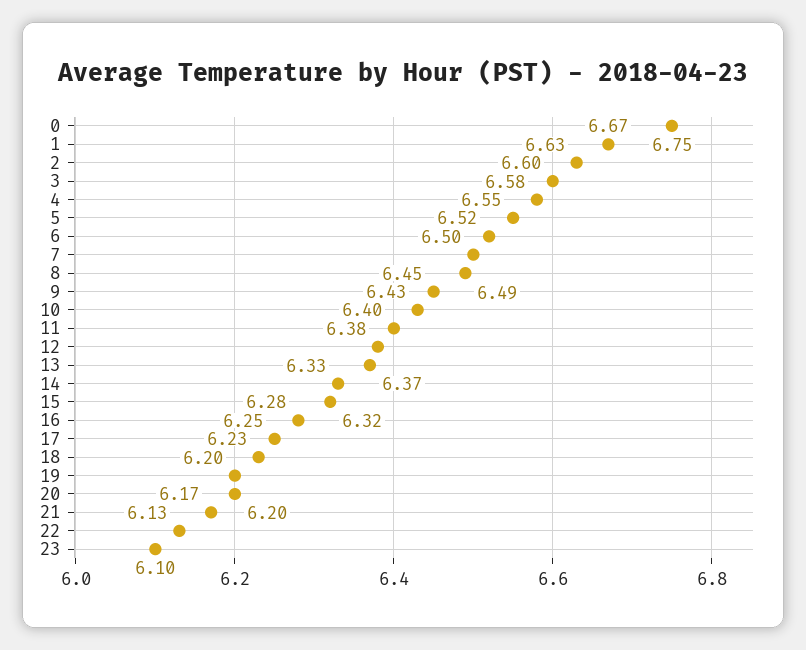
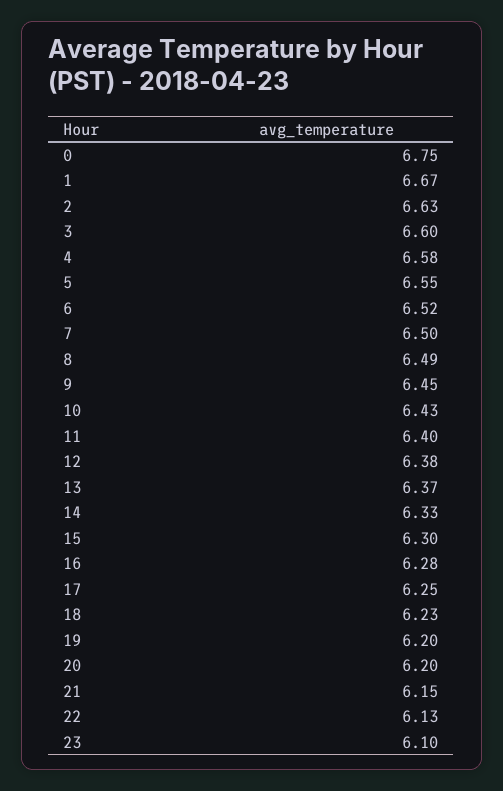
  {
    "0": 6.75,
    "1": 6.67,
    "2": 6.63,
    "3": 6.6,
    "4": 6.58,
    "5": 6.55,
    "6": 6.52,
    "7": 6.5,
    "8": 6.49,
    "9": 6.45,
    "10": 6.43,
    "11": 6.4,
    "12": 6.38,
    "13": 6.37,
    "14": 6.33,
-   "15": 6.32,
+   "15": 6.3,
    "16": 6.28,
    "17": 6.25,
    "18": 6.23,
    "19": 6.2,
    "20": 6.2,
-   "21": 6.17,
+   "21": 6.15,
    "22": 6.13,
    "23": 6.1
  }

